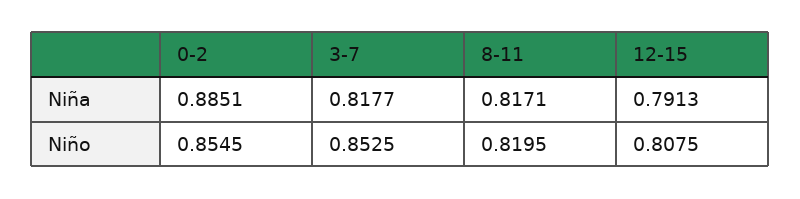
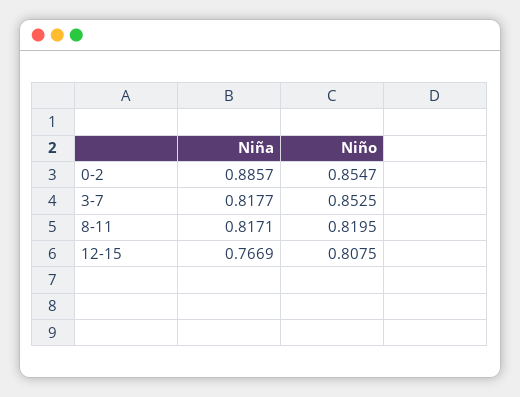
  {
    "0-2": {
-     "Niña": 0.8851,
+     "Niña": 0.8857,
-     "Niño": 0.8545
+     "Niño": 0.8547
    },
    "3-7": {
      "Niña": 0.8177,
      "Niño": 0.8525
    },
    "8-11": {
      "Niña": 0.8171,
      "Niño": 0.8195
    },
    "12-15": {
-     "Niña": 0.7913,
+     "Niña": 0.7669,
      "Niño": 0.8075
    }
  }

